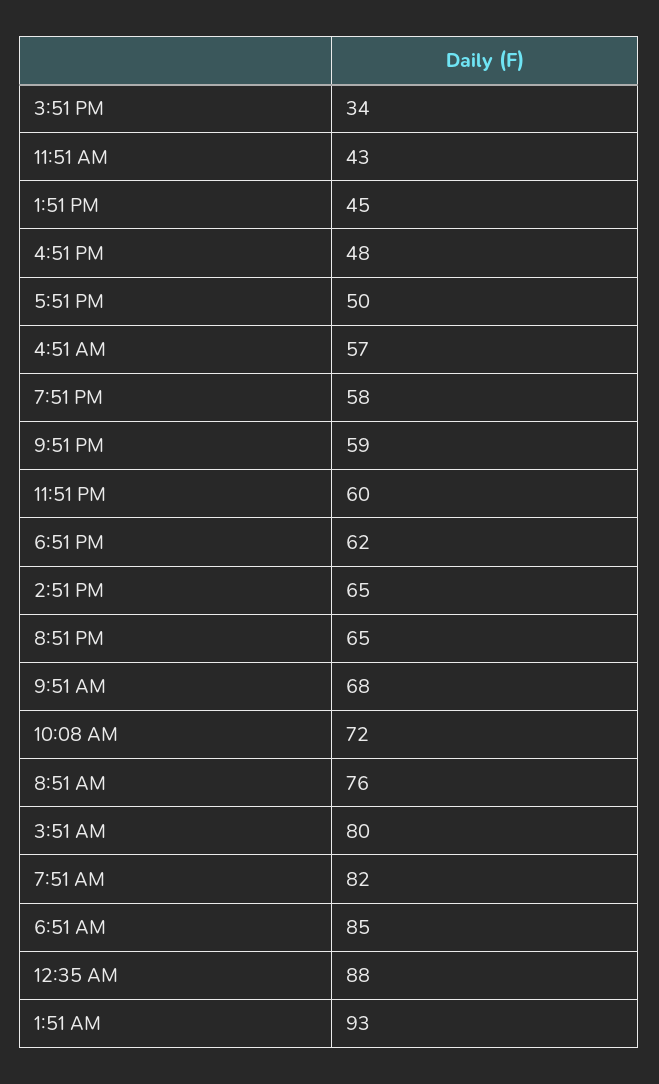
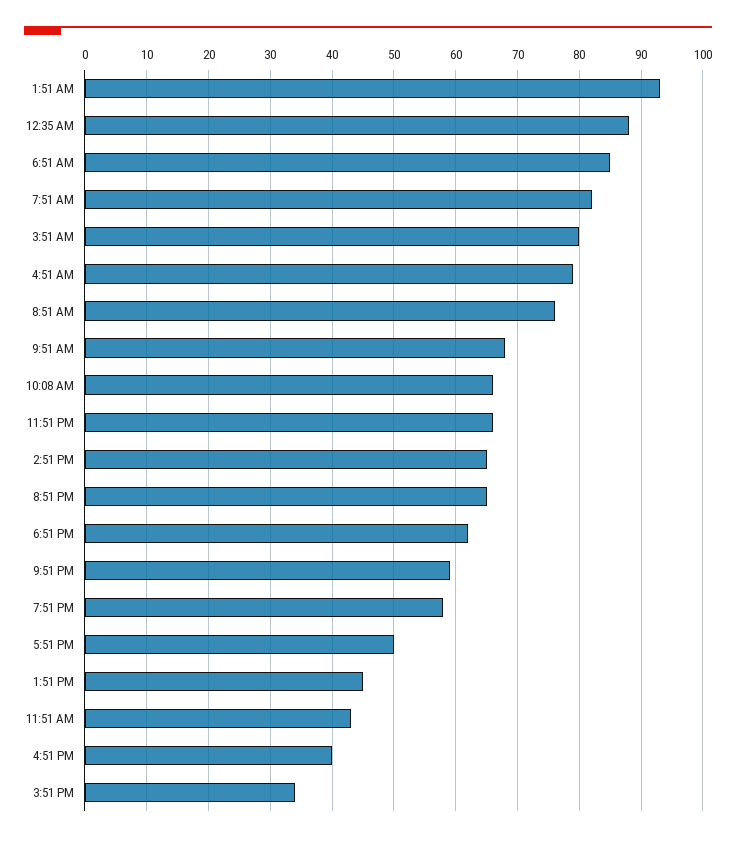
  {
    "3:51 PM": 34,
    "11:51 AM": 43,
    "1:51 PM": 45,
-   "4:51 PM": 48,
+   "4:51 PM": 40,
    "5:51 PM": 50,
-   "4:51 AM": 57,
+   "4:51 AM": 79,
    "7:51 PM": 58,
    "9:51 PM": 59,
-   "11:51 PM": 60,
+   "11:51 PM": 66,
    "6:51 PM": 62,
    "2:51 PM": 65,
    "8:51 PM": 65,
    "9:51 AM": 68,
-   "10:08 AM": 72,
+   "10:08 AM": 66,
    "8:51 AM": 76,
    "3:51 AM": 80,
    "7:51 AM": 82,
    "6:51 AM": 85,
    "12:35 AM": 88,
    "1:51 AM": 93
  }

